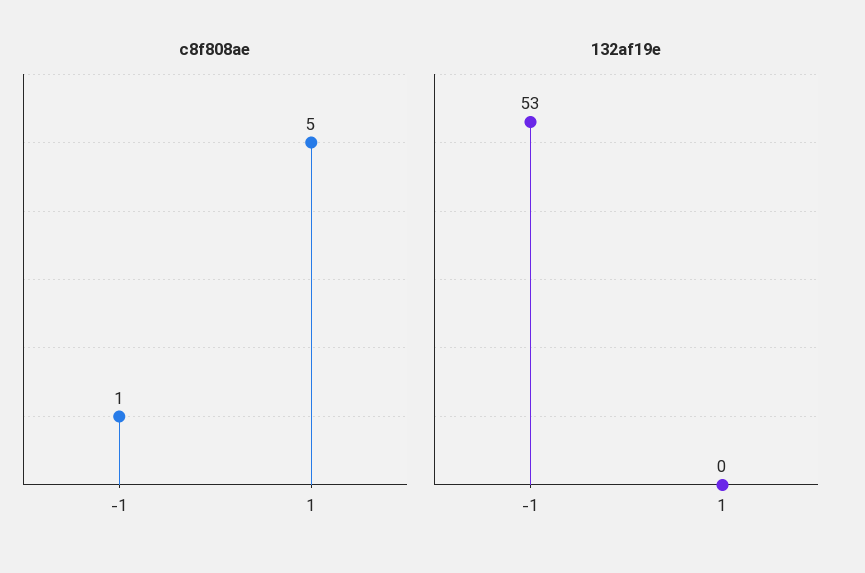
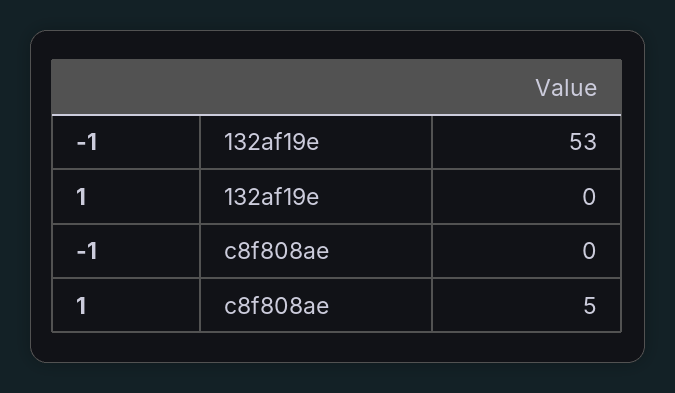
  {
    "c8f808ae": {
-     "-1": 1,
+     "-1": 0,
      "1": 5
    },
    "132af19e": {
      "-1": 53,
      "1": 0
    }
  }

